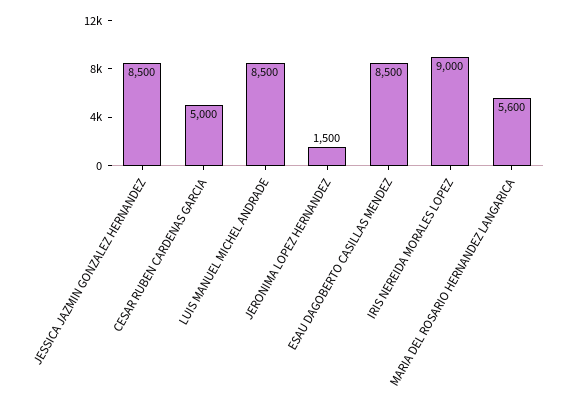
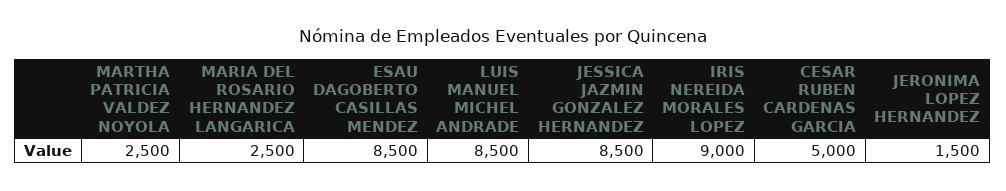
  {
    "JESSICA JAZMIN GONZALEZ HERNANDEZ": 8500,
    "CESAR RUBEN CARDENAS GARCIA": 5000,
    "LUIS MANUEL MICHEL ANDRADE": 8500,
    "JERONIMA LOPEZ HERNANDEZ": 1500,
    "ESAU DAGOBERTO CASILLAS MENDEZ": 8500,
    "IRIS NEREIDA MORALES LOPEZ": 9000,
-   "MARIA DEL ROSARIO HERNANDEZ LANGARICA": 5600
+   "MARIA DEL ROSARIO HERNANDEZ LANGARICA": 2500,
+   "MARTHA PATRICIA VALDEZ NOYOLA": 2500
  }

